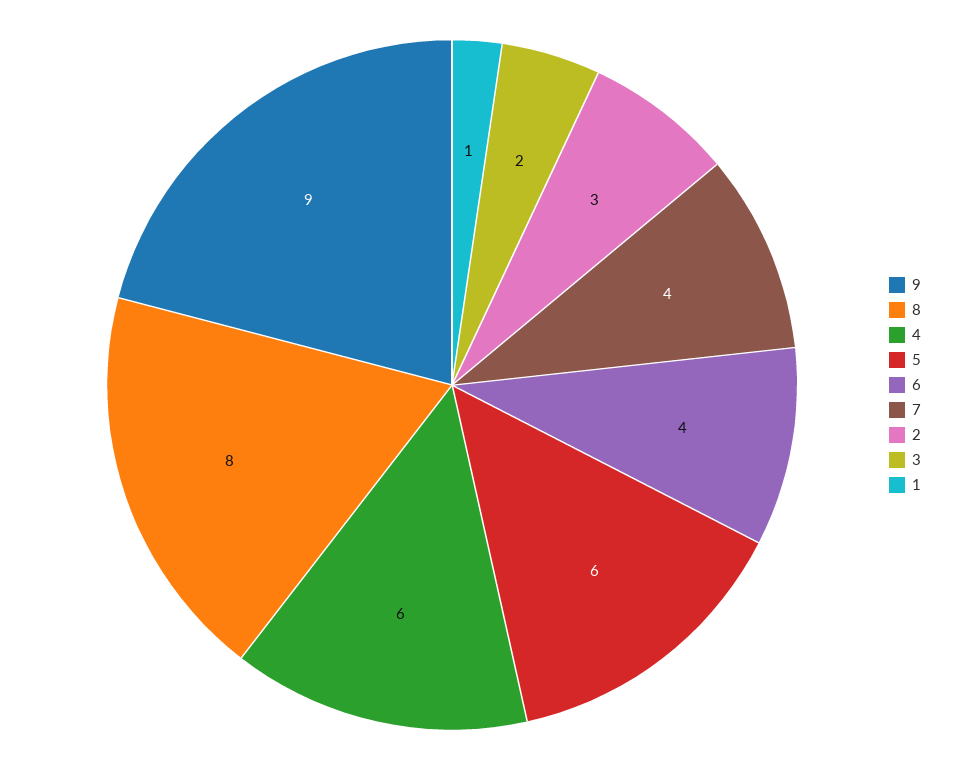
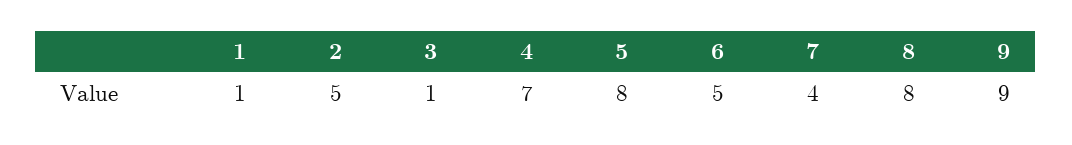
  {
    "9": 9,
    "8": 8,
-   "4": 6,
+   "4": 7,
-   "5": 6,
+   "5": 8,
-   "6": 4,
+   "6": 5,
    "7": 4,
-   "2": 3,
+   "2": 5,
-   "3": 2,
+   "3": 1,
    "1": 1
  }

